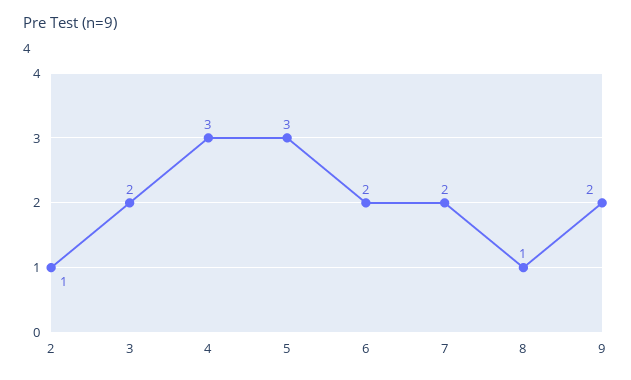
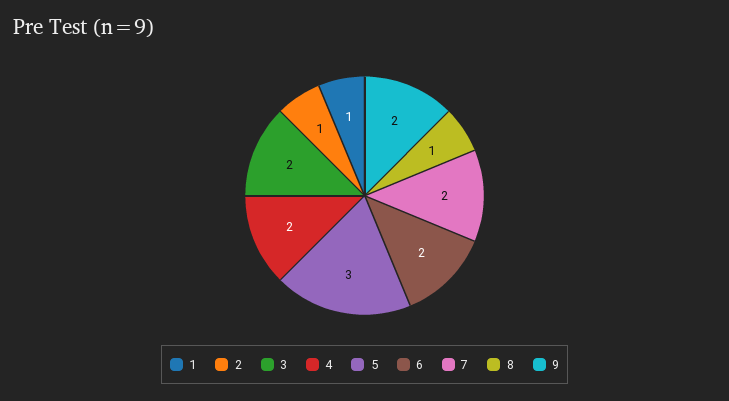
  {
    "2": 1,
    "3": 2,
-   "4": 3,
+   "4": 2,
    "5": 3,
    "6": 2,
    "7": 2,
    "8": 1,
-   "9": 2
+   "9": 2,
+   "1": 1
  }

